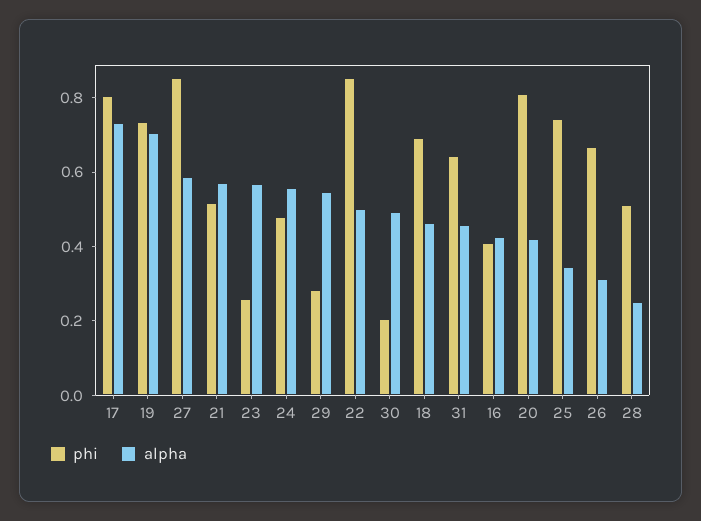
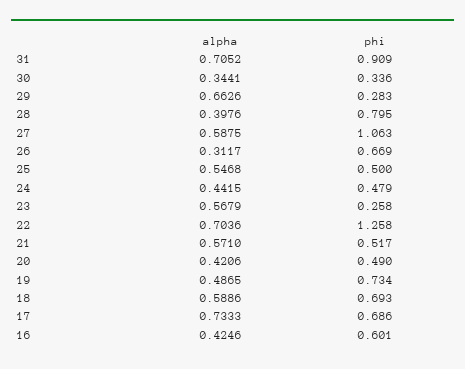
  {
    "phi": {
-     "17": 0.8,
+     "17": 0.686,
      "19": 0.734,
-     "27": 0.85,
+     "27": 1.063,
      "21": 0.517,
      "23": 0.258,
      "24": 0.479,
      "29": 0.283,
-     "22": 0.85,
+     "22": 1.258,
-     "30": 0.2,
+     "30": 0.336,
      "18": 0.693,
-     "31": 0.65,
+     "31": 0.909,
-     "16": 0.4,
+     "16": 0.601,
-     "20": 0.8,
+     "20": 0.49,
-     "25": 0.75,
+     "25": 0.5,
      "26": 0.669,
-     "28": 0.5
+     "28": 0.795
    },
    "alpha": {
      "17": 0.7333,
-     "19": 0.7,
+     "19": 0.4865,
      "27": 0.5875,
      "21": 0.571,
      "23": 0.5679,
-     "24": 0.55,
+     "24": 0.4415,
-     "29": 0.55,
+     "29": 0.6626,
-     "22": 0.5,
+     "22": 0.7036,
-     "30": 0.5,
+     "30": 0.3441,
-     "18": 0.45,
+     "18": 0.5886,
-     "31": 0.45,
+     "31": 0.7052,
      "16": 0.4246,
      "20": 0.4206,
-     "25": 0.35,
+     "25": 0.5468,
      "26": 0.3117,
-     "28": 0.25
+     "28": 0.3976
    }
  }

